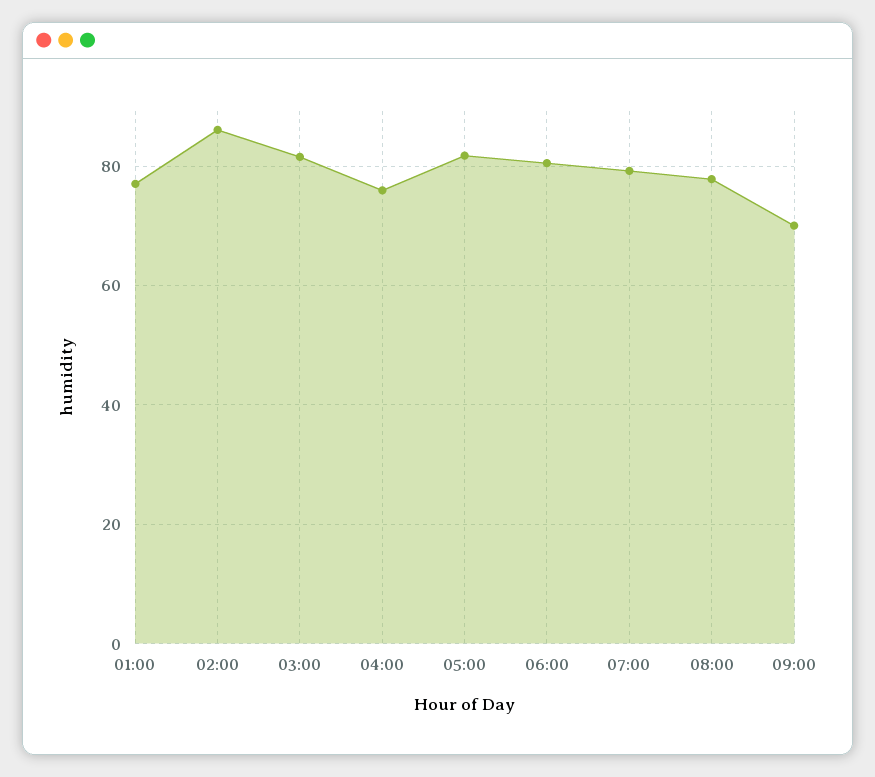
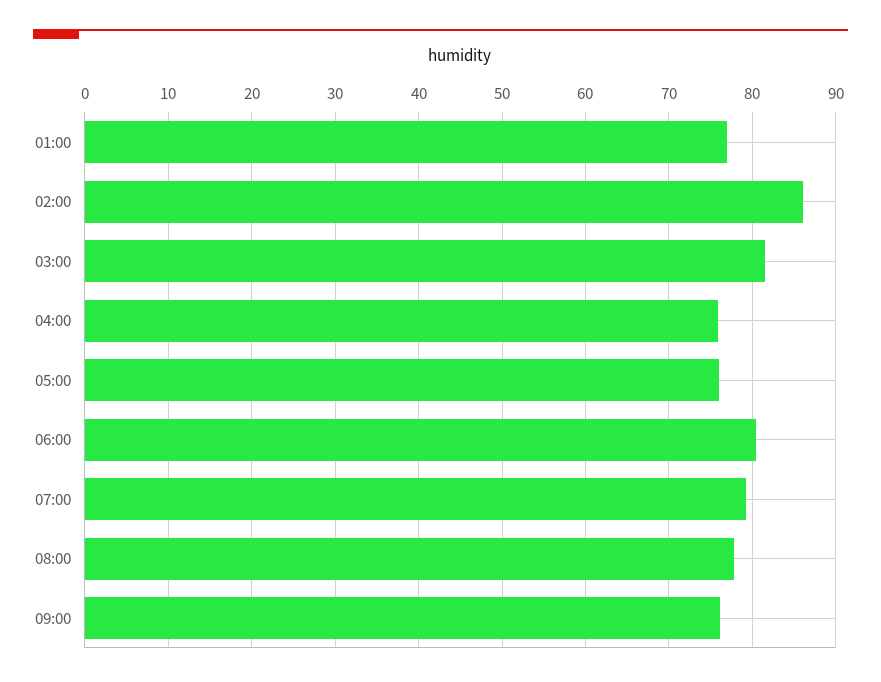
  {
    "01:00": 77,
    "02:00": 86,
    "03:00": 82,
    "04:00": 76,
-   "05:00": 82,
+   "05:00": 76,
    "06:00": 81,
    "07:00": 79,
    "08:00": 78,
-   "09:00": 70
+   "09:00": 76
  }

